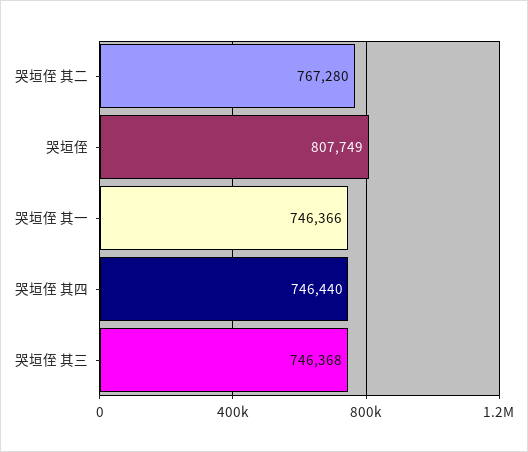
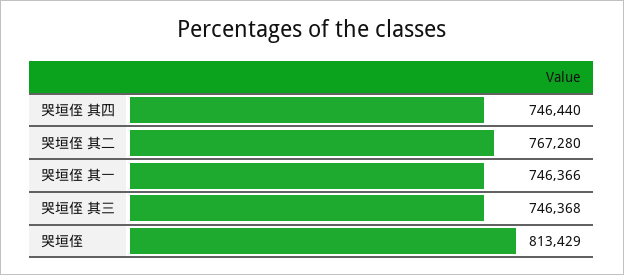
  {
    "哭垣侄 其二": 767280,
-   "哭垣侄": 807749,
+   "哭垣侄": 813429,
    "哭垣侄 其一": 746366,
    "哭垣侄 其四": 746440,
    "哭垣侄 其三": 746368
  }

